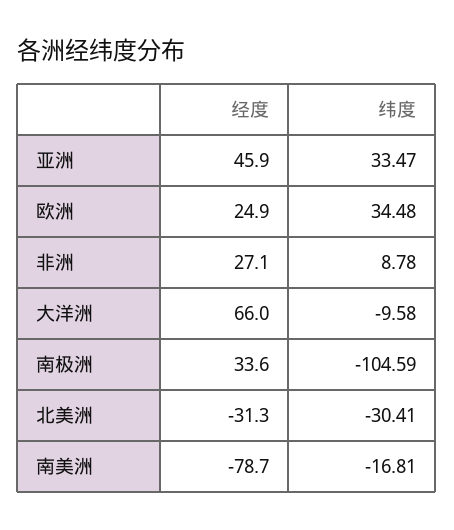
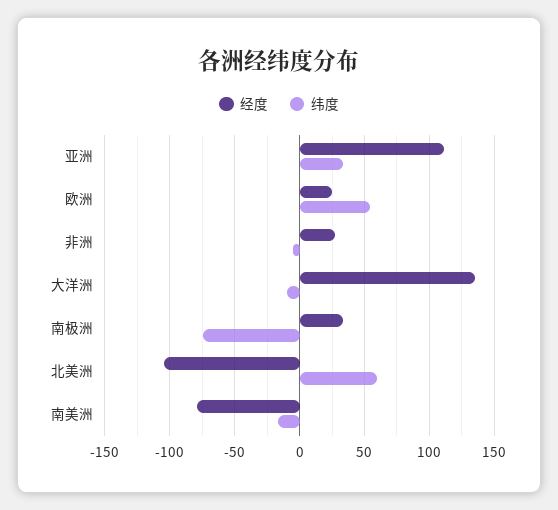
  {
    "经度": {
-     "亚洲": 45.9,
+     "亚洲": 110,
      "欧洲": 24.9,
      "非洲": 27.1,
-     "大洋洲": 66,
+     "大洋洲": 135,
      "南极洲": 33.6,
-     "北美洲": -31.3,
+     "北美洲": -105,
      "南美洲": -78.7
    },
    "纬度": {
      "亚洲": 33.47,
-     "欧洲": 34.48,
+     "欧洲": 55,
-     "非洲": 8.78,
+     "非洲": -5,
      "大洋洲": -9.58,
-     "南极洲": -104.59,
+     "南极洲": -75,
-     "北美洲": -30.41,
+     "北美洲": 60,
      "南美洲": -16.81
    }
  }

